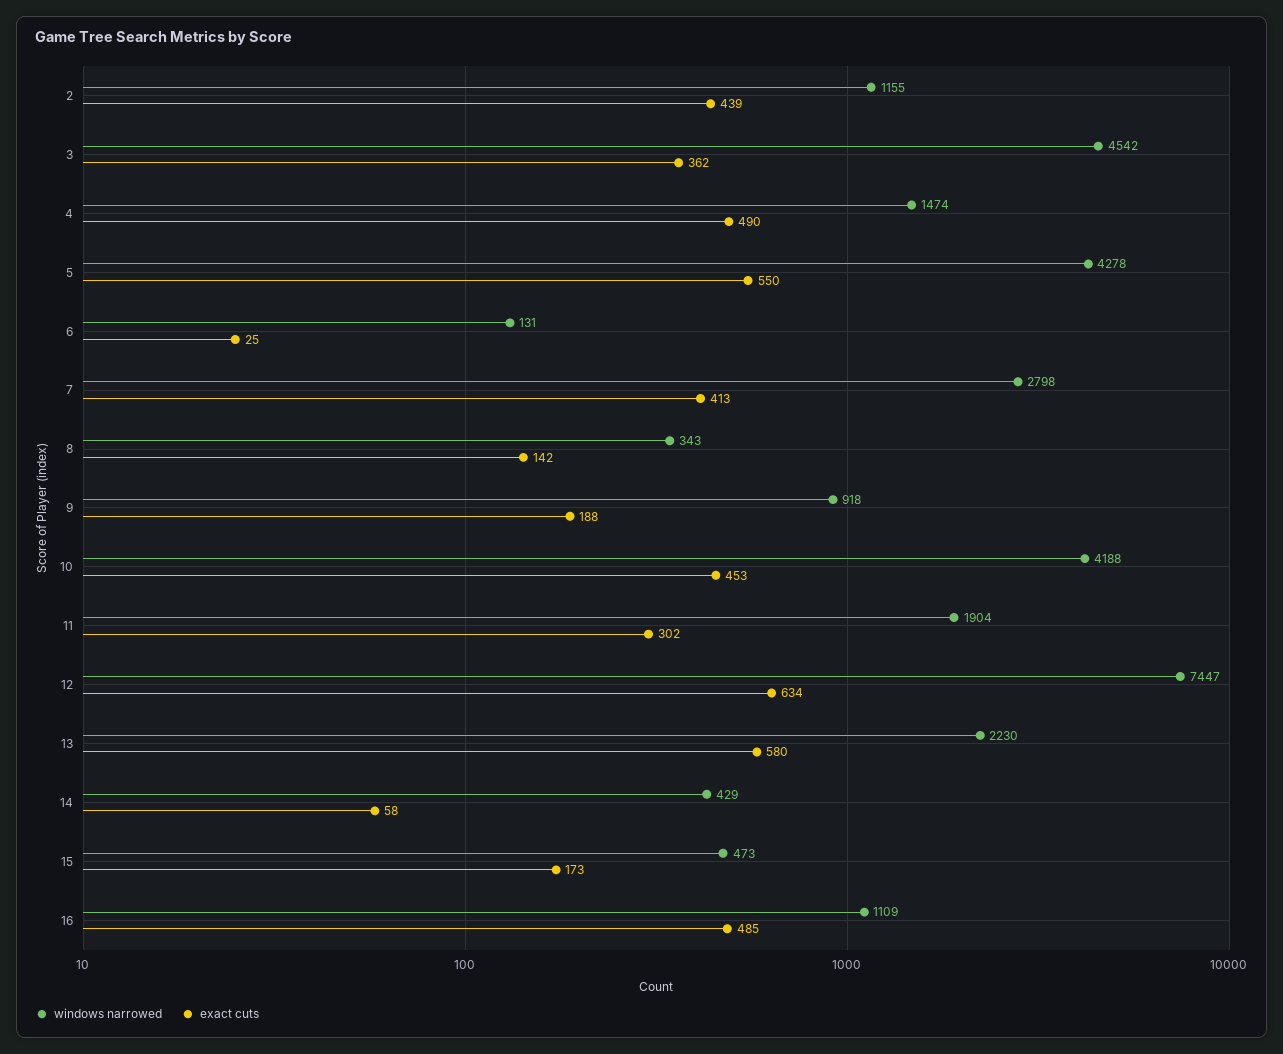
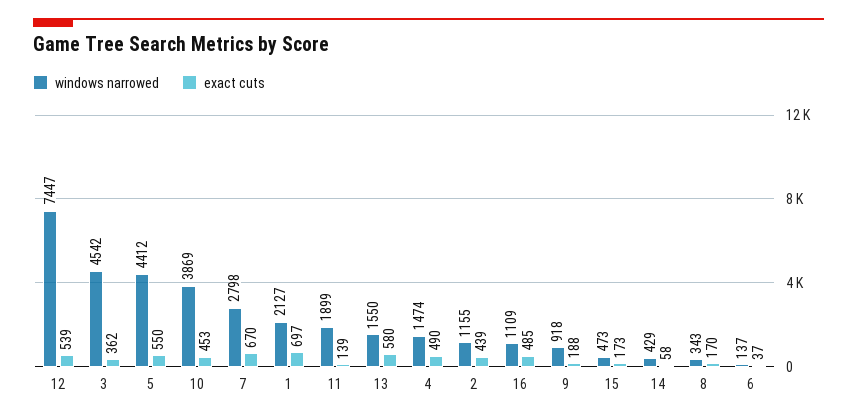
  {
    "windows narrowed": {
      "2": 1155,
      "3": 4542,
      "4": 1474,
-     "5": 4278,
+     "5": 4412,
-     "6": 131,
+     "6": 137,
      "7": 2798,
      "8": 343,
      "9": 918,
-     "10": 4188,
+     "10": 3869,
-     "11": 1904,
+     "11": 1899,
      "12": 7447,
-     "13": 2230,
+     "13": 1550,
      "14": 429,
      "15": 473,
-     "16": 1109
+     "16": 1109,
+     "1": 2127
    },
    "exact cuts": {
      "2": 439,
      "3": 362,
      "4": 490,
      "5": 550,
-     "6": 25,
+     "6": 37,
-     "7": 413,
+     "7": 670,
-     "8": 142,
+     "8": 170,
      "9": 188,
      "10": 453,
-     "11": 302,
+     "11": 139,
-     "12": 634,
+     "12": 539,
      "13": 580,
      "14": 58,
      "15": 173,
-     "16": 485
+     "16": 485,
+     "1": 697
    }
  }

